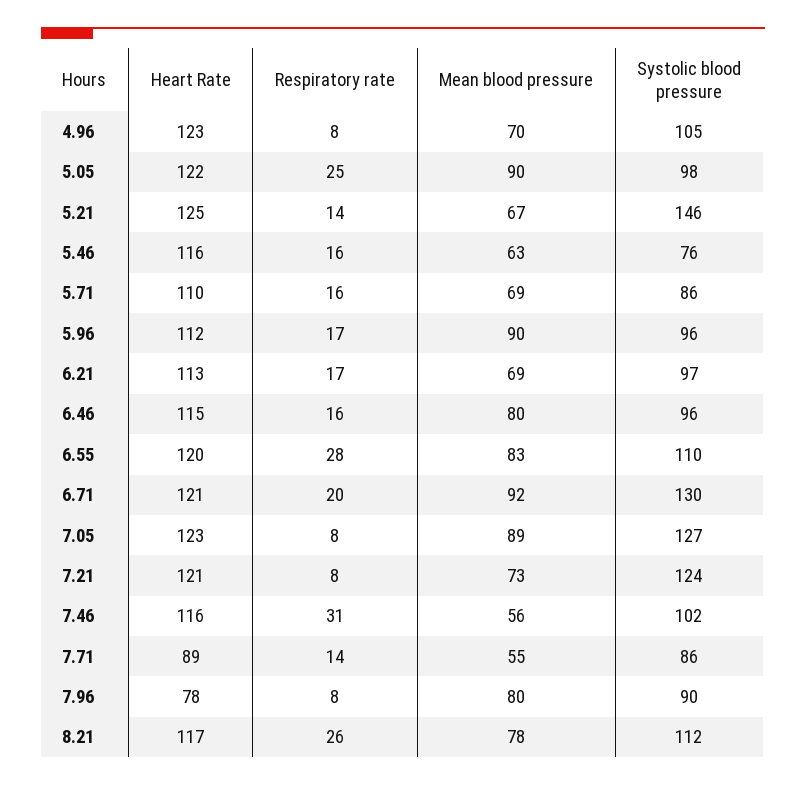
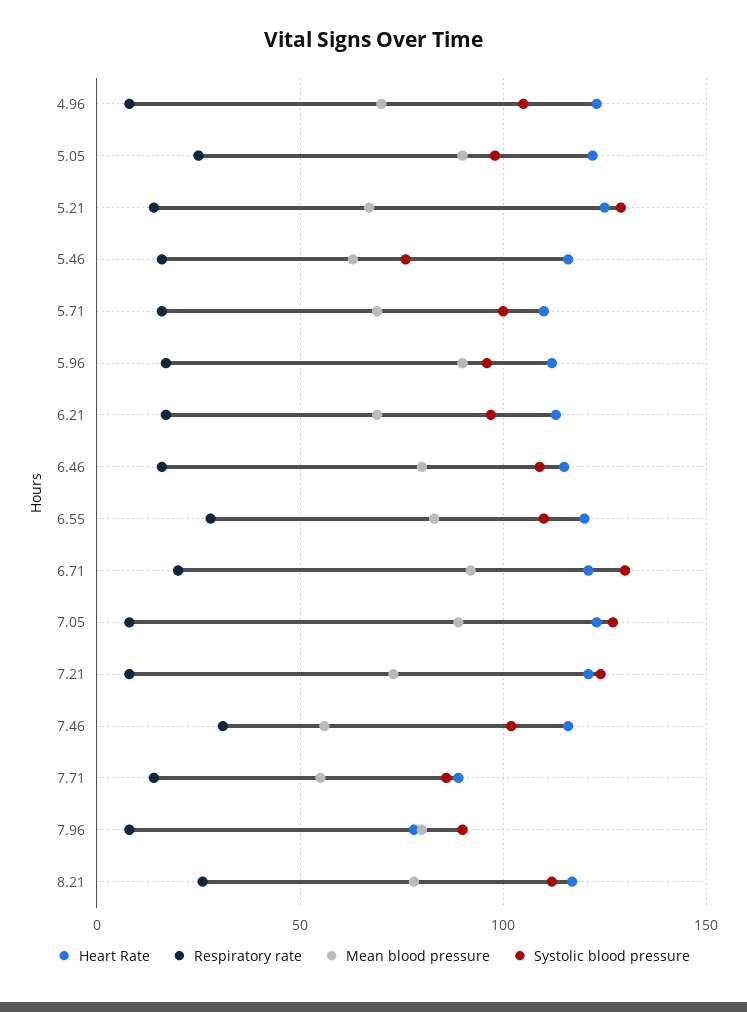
  {
    "Heart Rate": {
      "4.96": 123,
      "5.05": 122,
      "5.21": 125,
      "5.46": 116,
      "5.71": 110,
      "5.96": 112,
      "6.21": 113,
      "6.46": 115,
      "6.55": 120,
      "6.71": 121,
      "7.05": 123,
      "7.21": 121,
      "7.46": 116,
      "7.71": 89,
      "7.96": 78,
      "8.21": 117
    },
    "Respiratory rate": {
      "4.96": 8,
      "5.05": 25,
      "5.21": 14,
      "5.46": 16,
      "5.71": 16,
      "5.96": 17,
      "6.21": 17,
      "6.46": 16,
      "6.55": 28,
      "6.71": 20,
      "7.05": 8,
      "7.21": 8,
      "7.46": 31,
      "7.71": 14,
      "7.96": 8,
      "8.21": 26
    },
    "Mean blood pressure": {
      "4.96": 70,
      "5.05": 90,
      "5.21": 67,
      "5.46": 63,
      "5.71": 69,
      "5.96": 90,
      "6.21": 69,
      "6.46": 80,
      "6.55": 83,
      "6.71": 92,
      "7.05": 89,
      "7.21": 73,
      "7.46": 56,
      "7.71": 55,
      "7.96": 80,
      "8.21": 78
    },
    "Systolic blood pressure": {
      "4.96": 105,
      "5.05": 98,
-     "5.21": 146,
+     "5.21": 130,
      "5.46": 76,
-     "5.71": 86,
+     "5.71": 100,
      "5.96": 96,
      "6.21": 97,
-     "6.46": 96,
+     "6.46": 110,
      "6.55": 110,
      "6.71": 130,
      "7.05": 127,
      "7.21": 124,
      "7.46": 102,
      "7.71": 86,
      "7.96": 90,
      "8.21": 112
    }
  }

